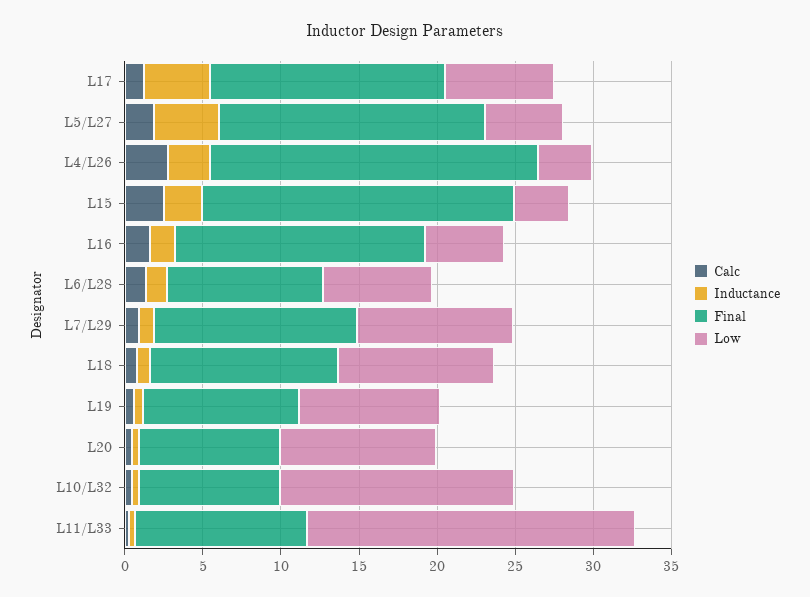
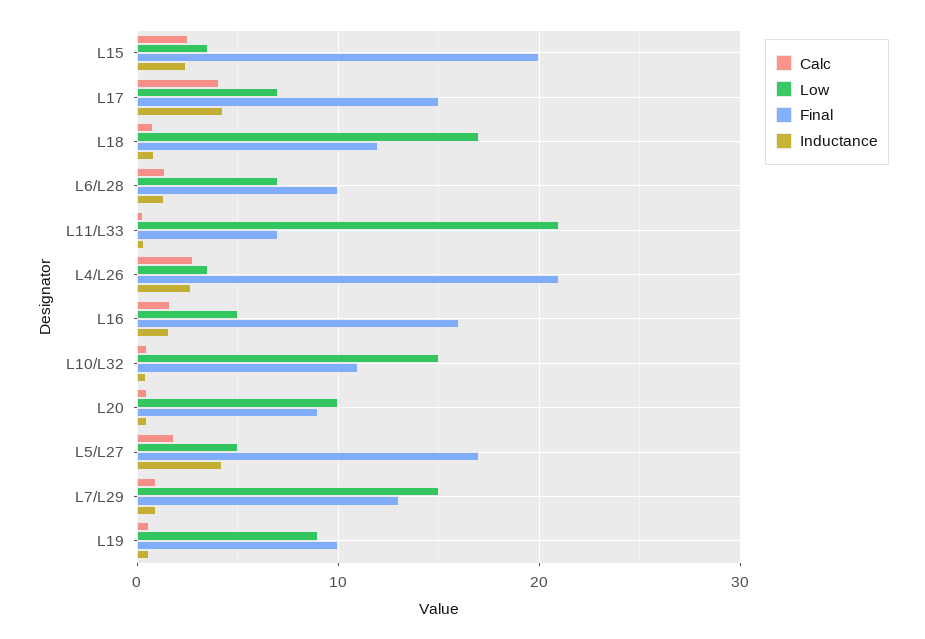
  {
    "Calc": {
-     "L17": 1,
+     "L17": 4,
      "L5/L27": 2,
      "L4/L26": 3,
      "L15": 3,
      "L16": 2,
      "L6/L28": 1,
      "L7/L29": 1,
      "L18": 1,
      "L19": 1,
      "L20": 0,
      "L10/L32": 0,
      "L11/L33": 0
    },
    "Inductance": {
      "L17": 4,
      "L5/L27": 4,
      "L4/L26": 3,
      "L15": 2,
      "L16": 2,
      "L6/L28": 1,
      "L7/L29": 1,
      "L18": 1,
      "L19": 1,
      "L20": 0,
      "L10/L32": 0,
      "L11/L33": 0
    },
    "Final": {
      "L17": 15,
      "L5/L27": 17,
      "L4/L26": 21,
      "L15": 20,
      "L16": 16,
      "L6/L28": 10,
      "L7/L29": 13,
      "L18": 12,
      "L19": 10,
      "L20": 9,
-     "L10/L32": 9,
+     "L10/L32": 11,
-     "L11/L33": 11
+     "L11/L33": 7
    },
    "Low": {
      "L17": 7,
      "L5/L27": 5,
      "L4/L26": 4,
      "L15": 4,
      "L16": 5,
      "L6/L28": 7,
-     "L7/L29": 10,
+     "L7/L29": 15,
-     "L18": 10,
+     "L18": 17,
      "L19": 9,
      "L20": 10,
      "L10/L32": 15,
      "L11/L33": 21
    }
  }

